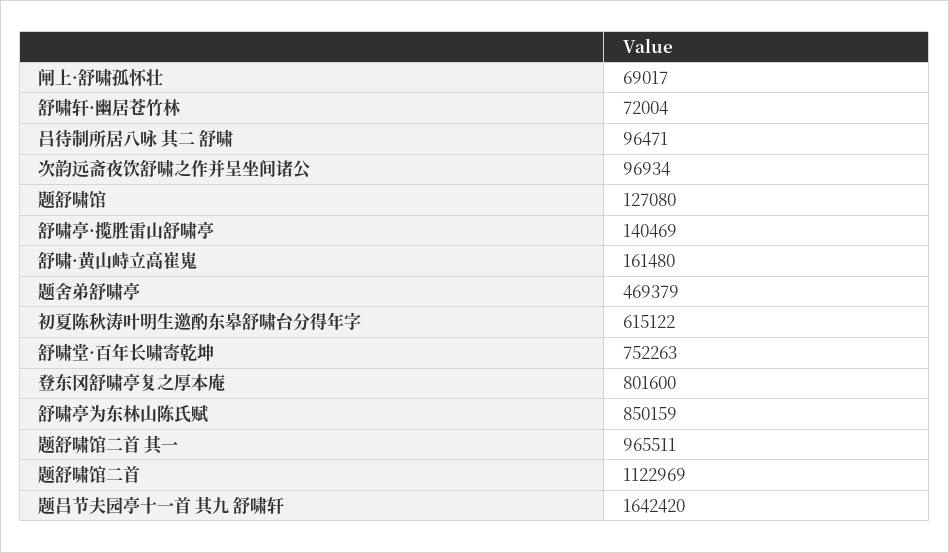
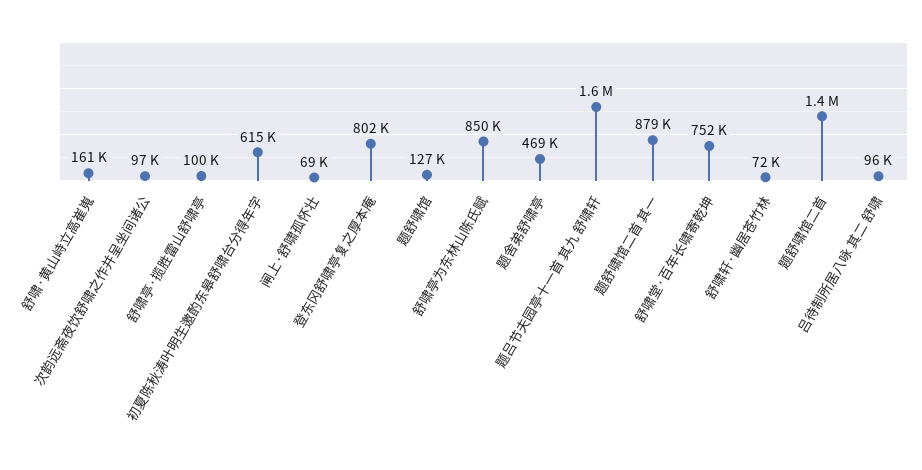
  {
    "闸上·舒啸孤怀壮": 69017,
    "舒啸轩·幽居苍竹林": 72004,
    "吕待制所居八咏 其二 舒啸": 96471,
    "次韵远斋夜饮舒啸之作并呈坐间诸公": 96934,
    "题舒啸馆": 127080,
-   "舒啸亭·揽胜雷山舒啸亭": 140469,
+   "舒啸亭·揽胜雷山舒啸亭": 100000,
    "舒啸·黄山峙立高崔嵬": 161480,
    "题舍弟舒啸亭": 469379,
    "初夏陈秋涛叶明生邀酌东皋舒啸台分得年字": 615122,
    "舒啸堂·百年长啸寄乾坤": 752263,
    "登东冈舒啸亭复之厚本庵": 801600,
    "舒啸亭为东林山陈氏赋": 850159,
-   "题舒啸馆二首 其一": 965511,
+   "题舒啸馆二首 其一": 879000,
-   "题舒啸馆二首": 1122969,
+   "题舒啸馆二首": 1400000,
    "题吕节夫园亭十一首 其九 舒啸轩": 1642420
  }

